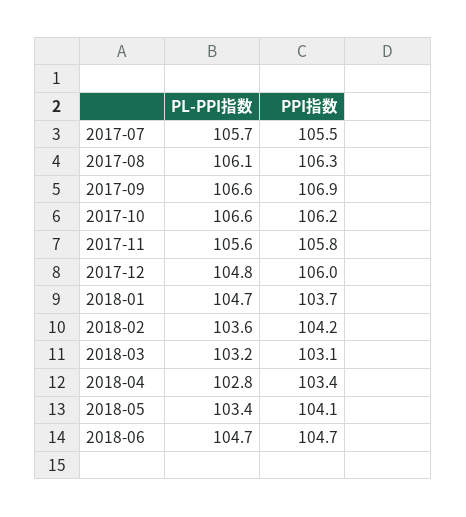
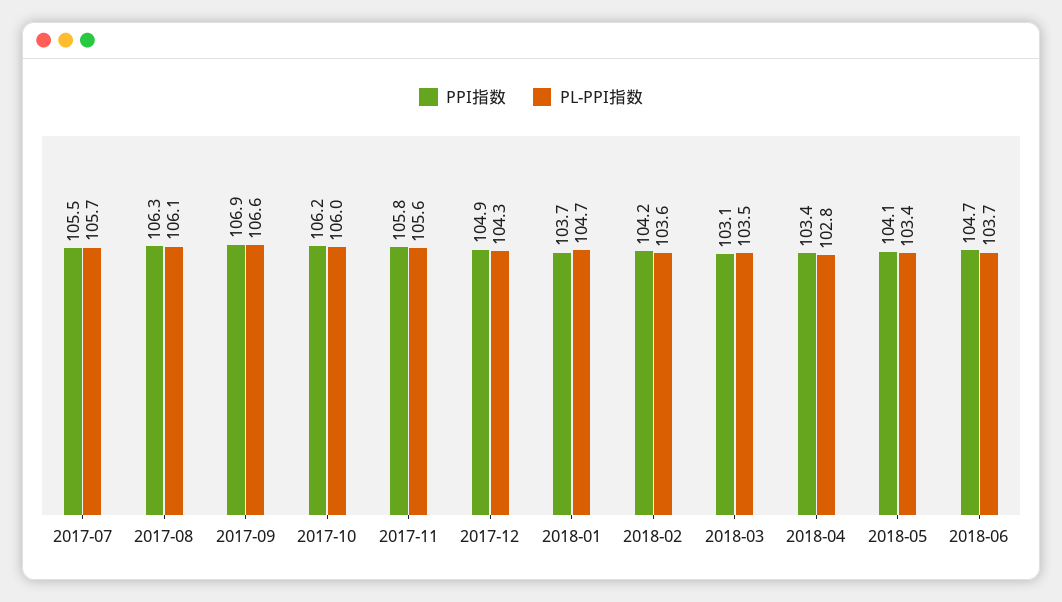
  {
    "PL-PPI指数": {
      "2017-07": 105.7,
      "2017-08": 106.1,
      "2017-09": 106.6,
-     "2017-10": 106.6,
+     "2017-10": 106,
      "2017-11": 105.6,
-     "2017-12": 104.8,
+     "2017-12": 104.3,
      "2018-01": 104.7,
      "2018-02": 103.6,
-     "2018-03": 103.2,
+     "2018-03": 103.5,
      "2018-04": 102.8,
      "2018-05": 103.4,
-     "2018-06": 104.7
+     "2018-06": 103.7
    },
    "PPI指数": {
      "2017-07": 105.5,
      "2017-08": 106.3,
      "2017-09": 106.9,
      "2017-10": 106.2,
      "2017-11": 105.8,
-     "2017-12": 106,
+     "2017-12": 104.9,
      "2018-01": 103.7,
      "2018-02": 104.2,
      "2018-03": 103.1,
      "2018-04": 103.4,
      "2018-05": 104.1,
      "2018-06": 104.7
    }
  }

